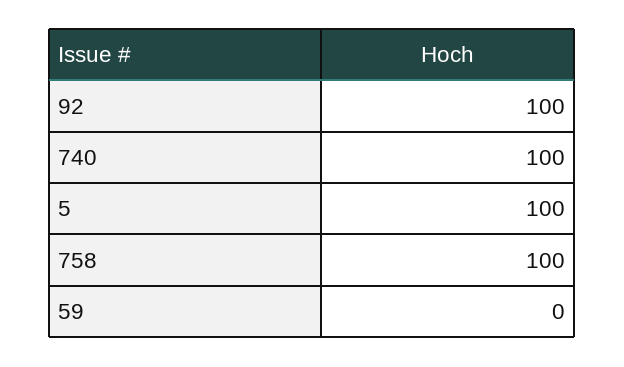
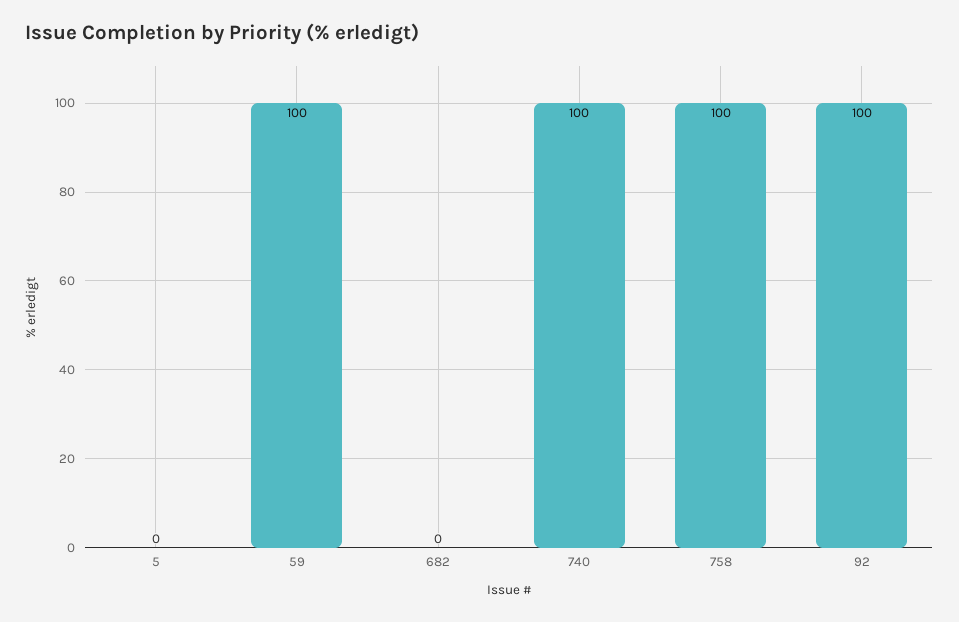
  {
    "92": 100,
    "740": 100,
-   "5": 100,
+   "5": 0,
    "758": 100,
-   "59": 0
+   "59": 100,
+   "682": 0
  }

